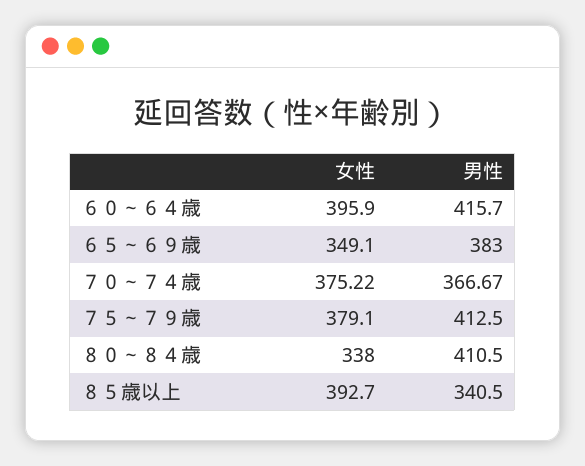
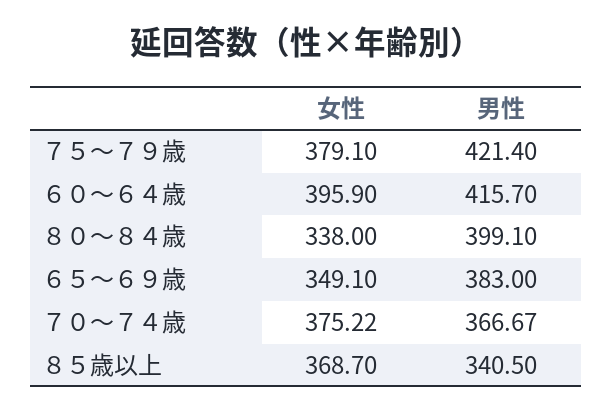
  {
    "女性": {
      "６０～６４歳": 395.9,
      "６５～６９歳": 349.1,
      "７０～７４歳": 375.22,
      "７５～７９歳": 379.1,
      "８０～８４歳": 338,
-     "８５歳以上": 392.7
+     "８５歳以上": 368.7
    },
    "男性": {
      "６０～６４歳": 415.7,
      "６５～６９歳": 383,
      "７０～７４歳": 366.67,
-     "７５～７９歳": 412.5,
+     "７５～７９歳": 421.4,
-     "８０～８４歳": 410.5,
+     "８０～８４歳": 399.1,
      "８５歳以上": 340.5
    }
  }

